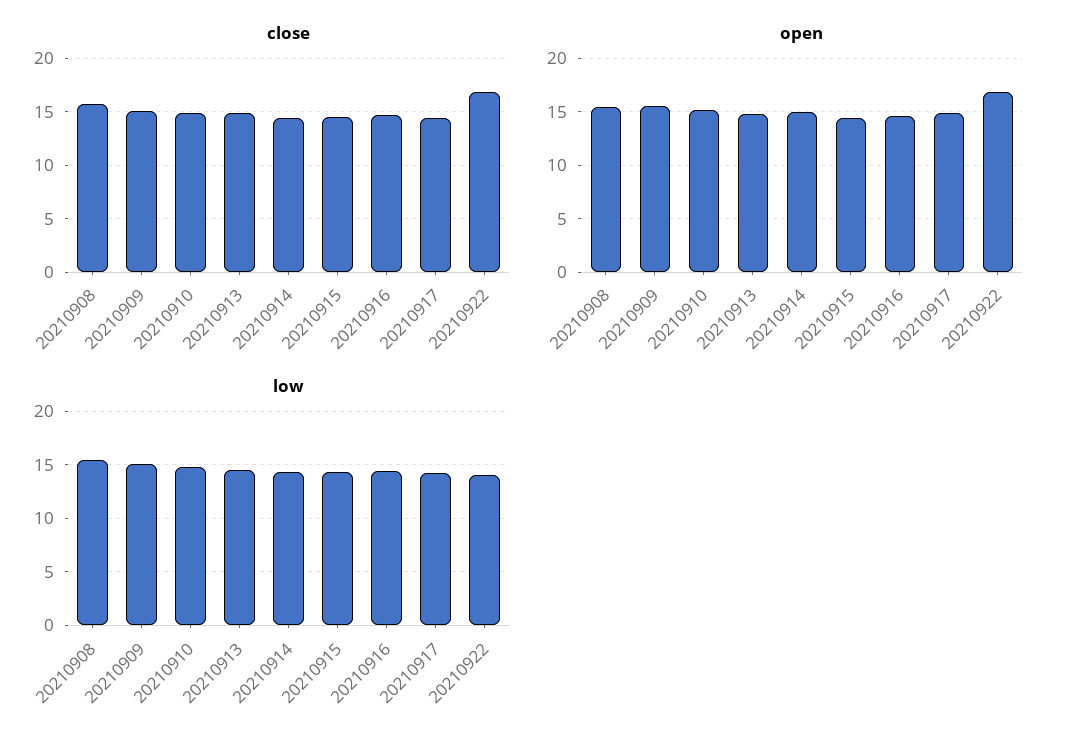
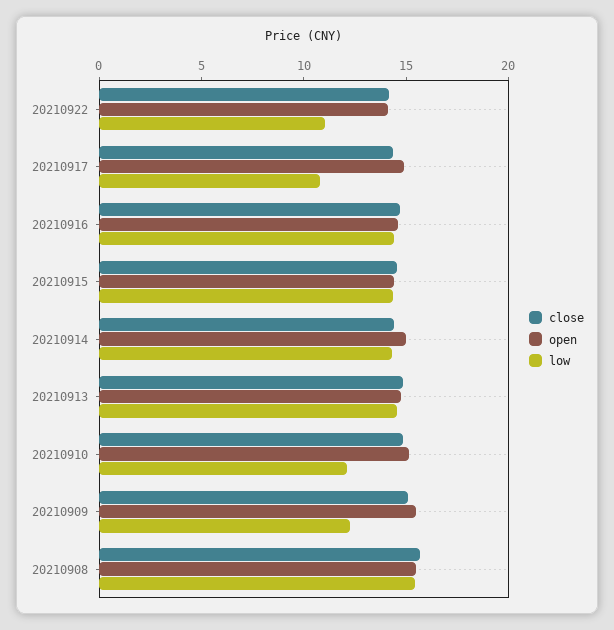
  {
    "close": {
      "20210908": 16,
      "20210909": 15,
      "20210910": 15,
      "20210913": 15,
      "20210914": 14,
      "20210915": 15,
      "20210916": 15,
      "20210917": 14,
-     "20210922": 17
+     "20210922": 14
    },
    "open": {
      "20210908": 15,
      "20210909": 16,
      "20210910": 15,
      "20210913": 15,
      "20210914": 15,
      "20210915": 14,
      "20210916": 15,
      "20210917": 15,
-     "20210922": 17
+     "20210922": 14
    },
    "low": {
      "20210908": 15,
-     "20210909": 15,
+     "20210909": 12,
-     "20210910": 15,
+     "20210910": 12,
      "20210913": 15,
      "20210914": 14,
      "20210915": 14,
      "20210916": 14,
-     "20210917": 14,
+     "20210917": 11,
-     "20210922": 14
+     "20210922": 11
    }
  }

